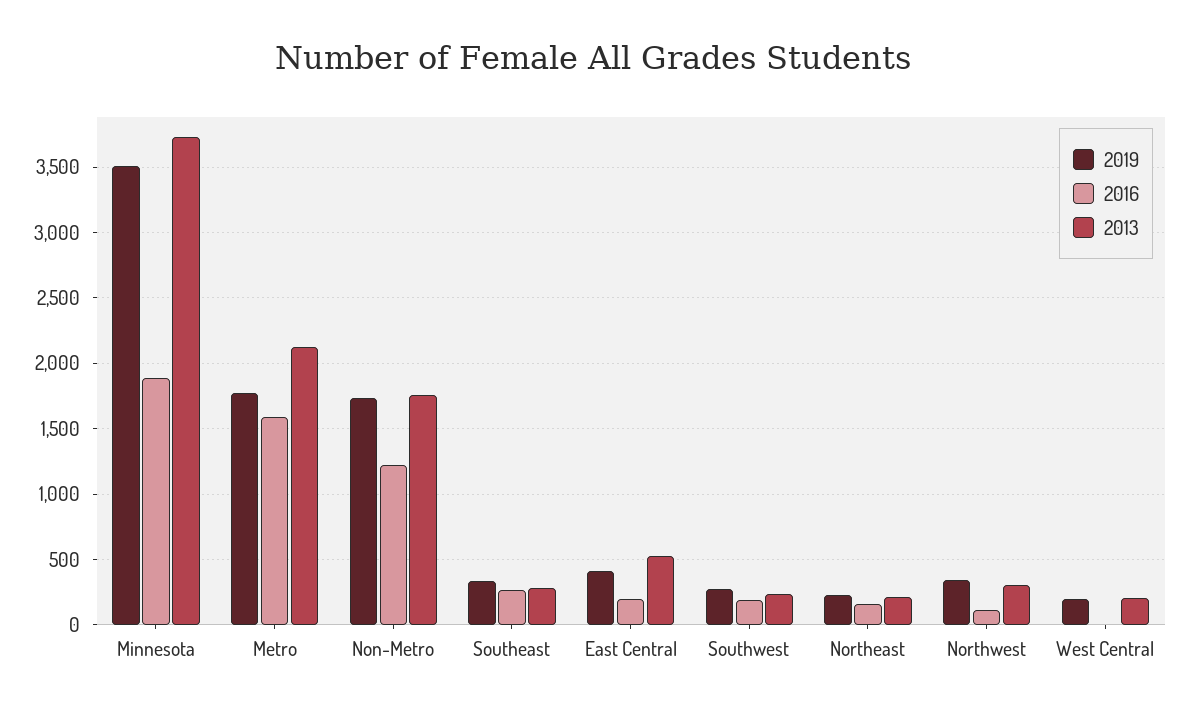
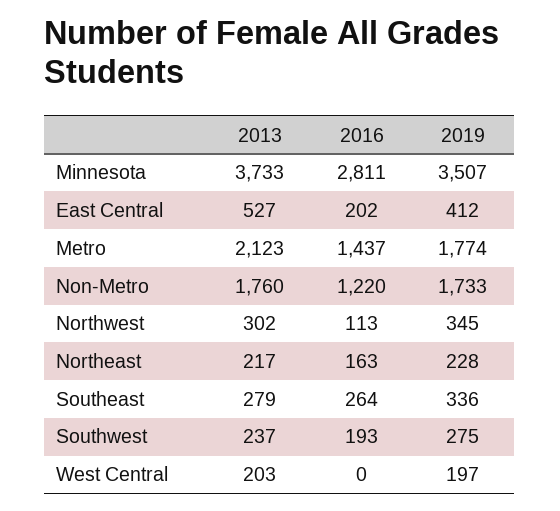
  {
    "2019": {
      "Minnesota": 3507,
      "Metro": 1774,
      "Non-Metro": 1733,
      "Southeast": 336,
      "East Central": 412,
      "Southwest": 275,
      "Northeast": 228,
      "Northwest": 345,
      "West Central": 197
    },
    "2016": {
-     "Minnesota": 1900,
+     "Minnesota": 2811,
-     "Metro": 1600,
+     "Metro": 1437,
      "Non-Metro": 1220,
      "Southeast": 264,
      "East Central": 202,
      "Southwest": 193,
      "Northeast": 163,
      "Northwest": 113,
      "West Central": 0
    },
    "2013": {
      "Minnesota": 3733,
      "Metro": 2123,
      "Non-Metro": 1760,
      "Southeast": 279,
      "East Central": 527,
      "Southwest": 237,
      "Northeast": 217,
      "Northwest": 302,
      "West Central": 203
    }
  }

